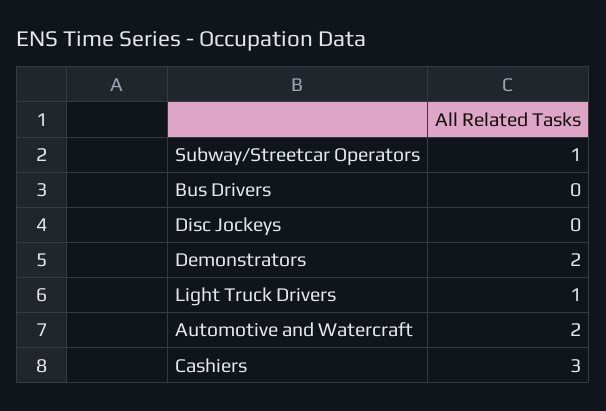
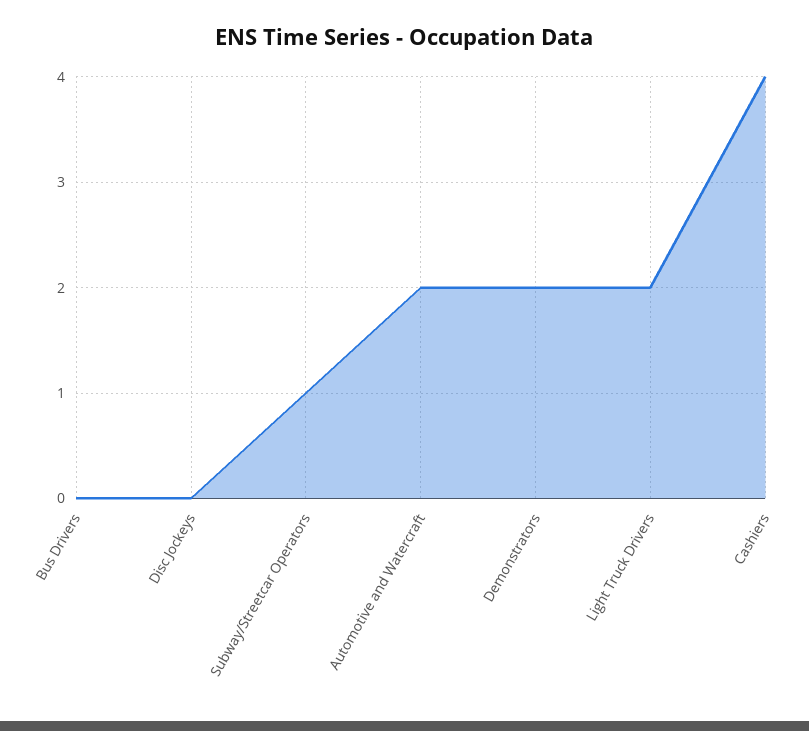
  {
    "Subway/Streetcar Operators": 1,
    "Bus Drivers": 0,
    "Disc Jockeys": 0,
    "Demonstrators": 2,
-   "Light Truck Drivers": 1,
+   "Light Truck Drivers": 2,
    "Automotive and Watercraft": 2,
-   "Cashiers": 3
+   "Cashiers": 4
  }

